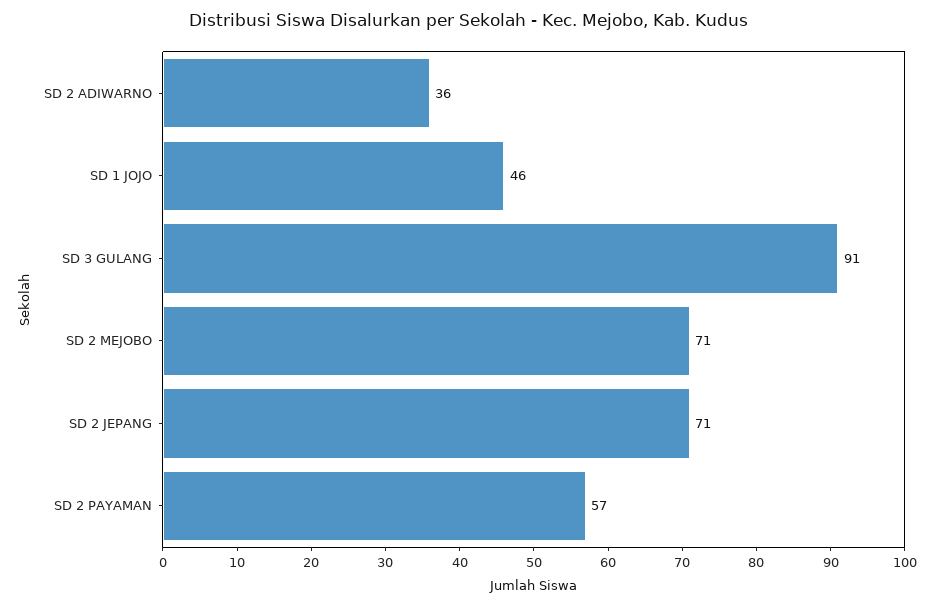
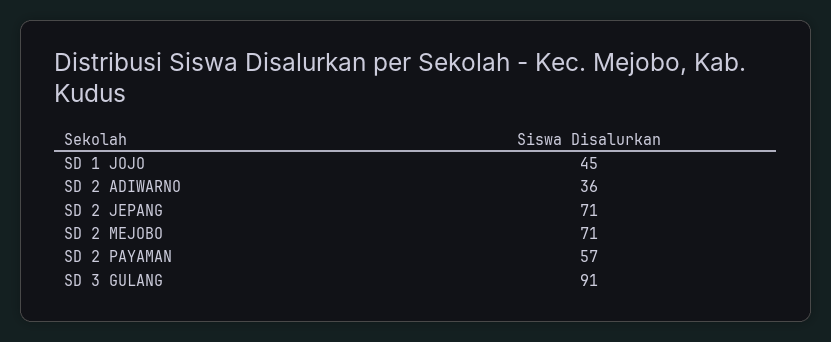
  {
    "SD 2 ADIWARNO": 36,
-   "SD 1 JOJO": 46,
+   "SD 1 JOJO": 45,
    "SD 3 GULANG": 91,
    "SD 2 MEJOBO": 71,
    "SD 2 JEPANG": 71,
    "SD 2 PAYAMAN": 57
  }

